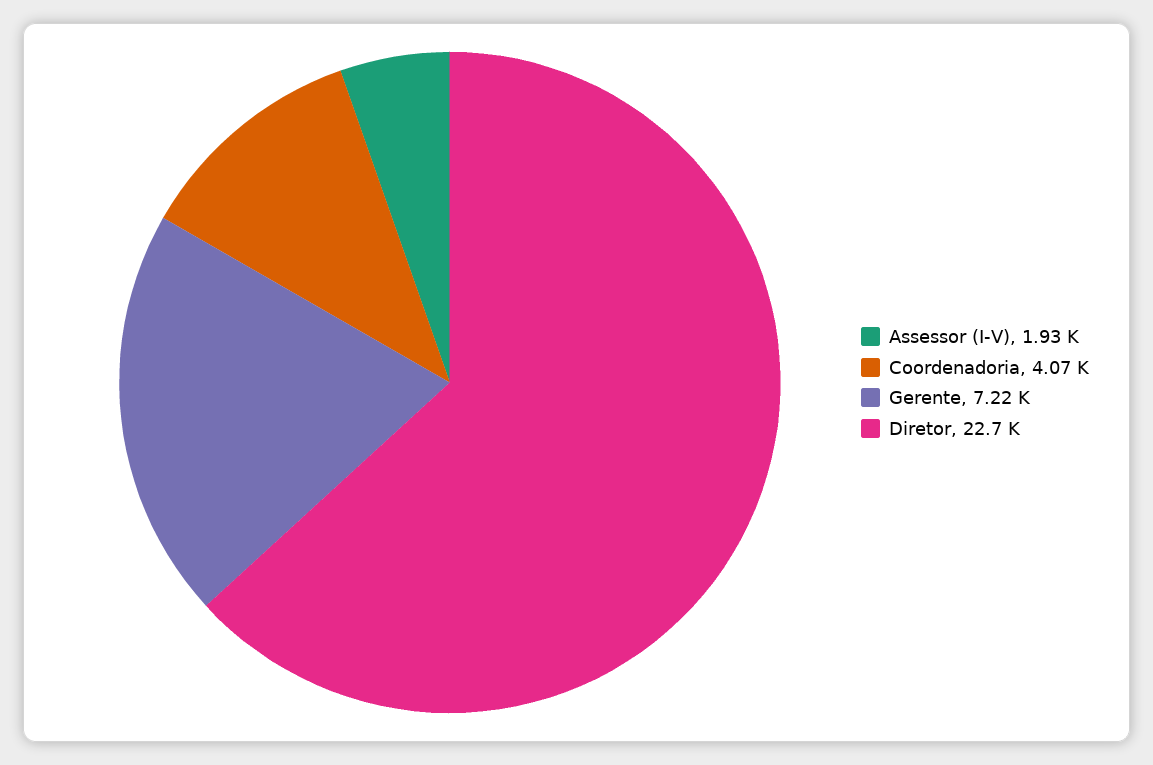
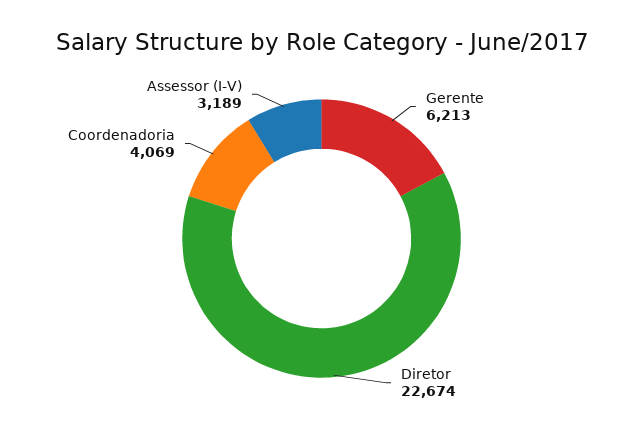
  {
-   "Assessor (I-V)": 1930,
+   "Assessor (I-V)": 3189,
    "Coordenadoria": 4069,
-   "Gerente": 7220,
+   "Gerente": 6213,
    "Diretor": 22674
  }

